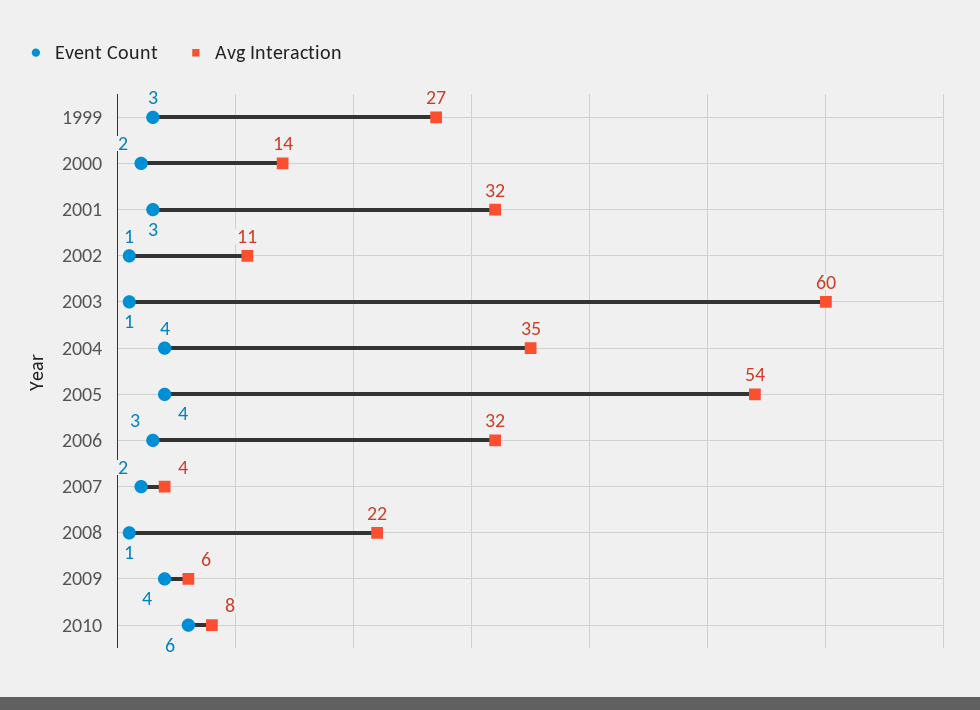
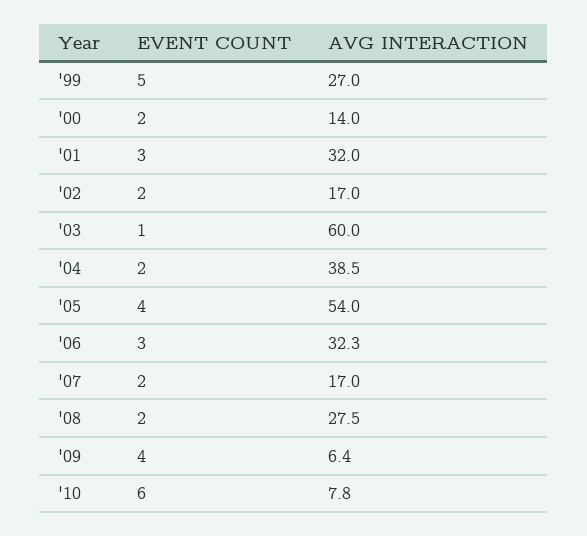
  {
    "Event Count": {
-     "1999": 3,
+     "1999": 5,
      "2000": 2,
      "2001": 3,
-     "2002": 1,
+     "2002": 2,
      "2003": 1,
-     "2004": 4,
+     "2004": 2,
      "2005": 4,
      "2006": 3,
      "2007": 2,
-     "2008": 1,
+     "2008": 2,
      "2009": 4,
      "2010": 6
    },
    "Avg Interaction": {
      "1999": 27,
      "2000": 14,
      "2001": 32,
-     "2002": 11,
+     "2002": 17,
      "2003": 60,
-     "2004": 35,
+     "2004": 38.5,
      "2005": 54,
      "2006": 32.3,
-     "2007": 4,
+     "2007": 17,
-     "2008": 22,
+     "2008": 27.5,
      "2009": 6.4,
      "2010": 7.8
    }
  }

